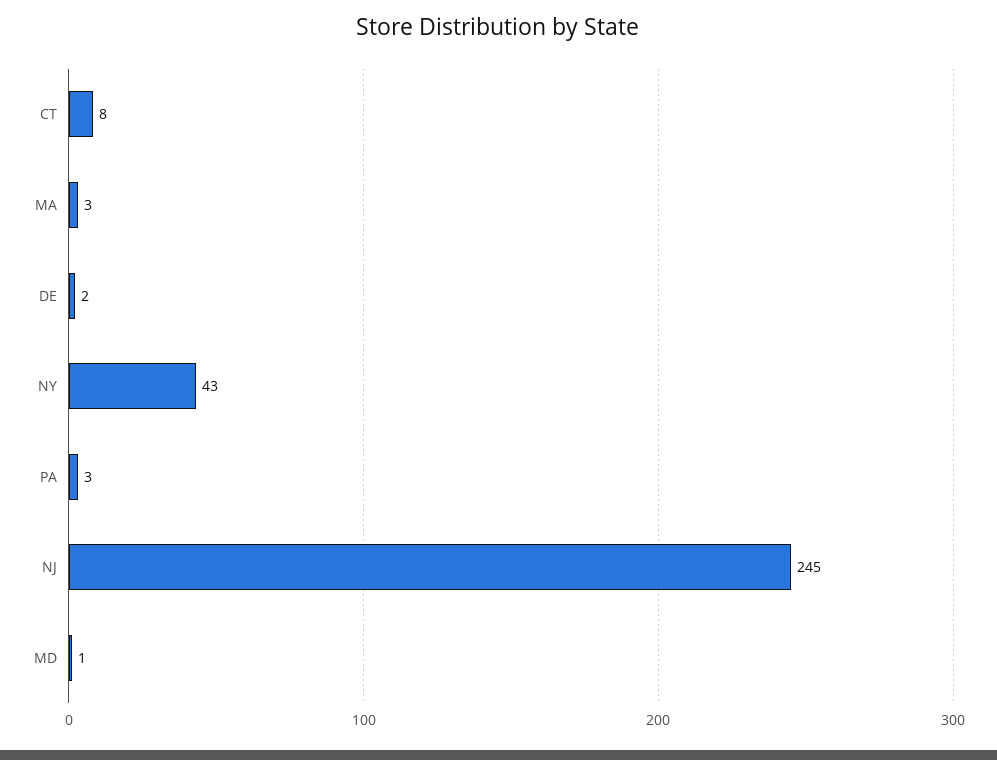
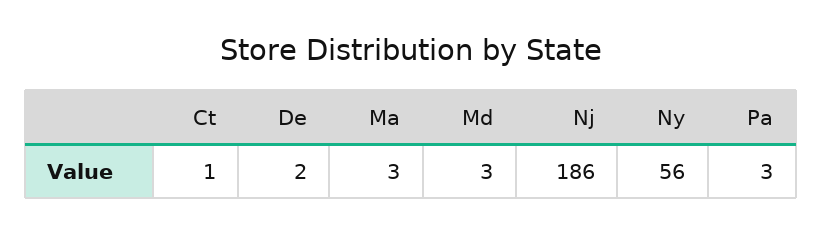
  {
-   "CT": 8,
+   "CT": 1,
    "MA": 3,
    "DE": 2,
-   "NY": 43,
+   "NY": 56,
    "PA": 3,
-   "NJ": 245,
+   "NJ": 186,
-   "MD": 1
+   "MD": 3
  }

